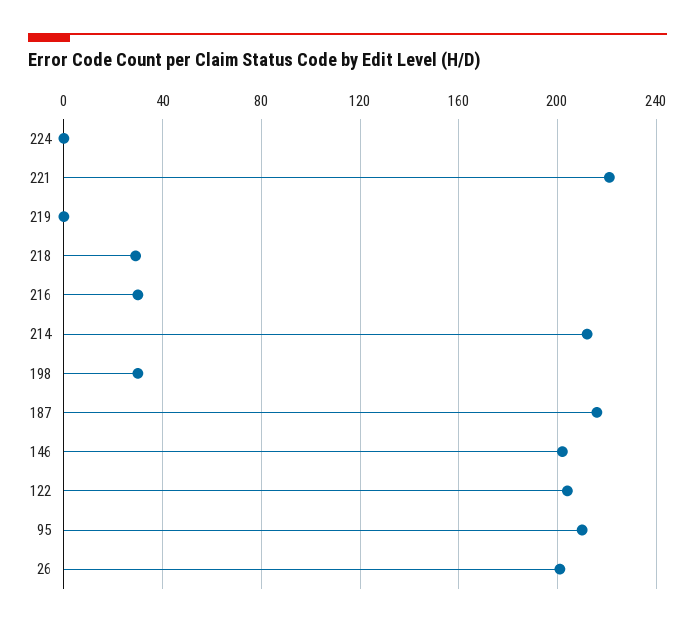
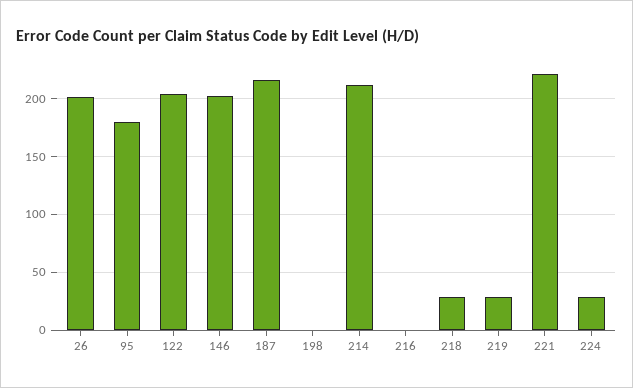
  {
-   "224": 0,
+   "224": 30,
    "221": 220,
-   "219": 0,
+   "219": 30,
    "218": 30,
-   "216": 30,
+   "216": 0,
    "214": 210,
-   "198": 30,
+   "198": 0,
    "187": 215,
    "146": 200,
    "122": 205,
-   "95": 210,
+   "95": 180,
    "26": 200
  }

